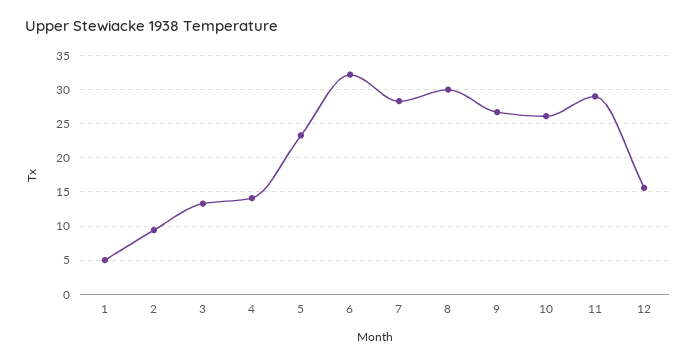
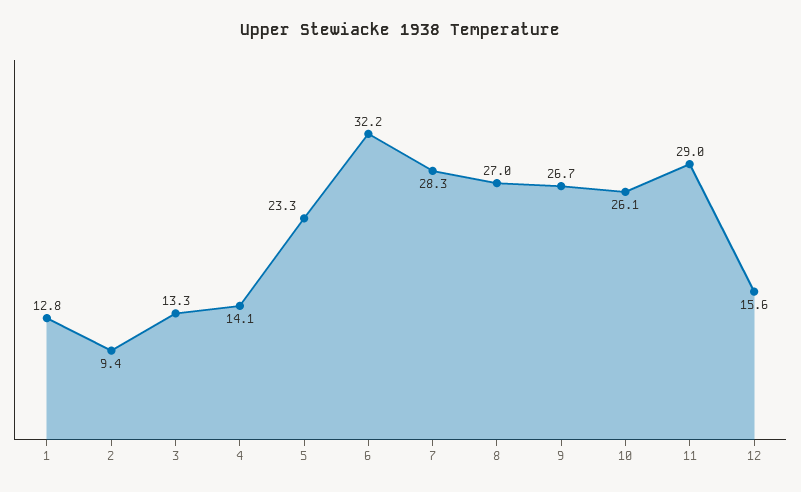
  {
-   "1": 5,
+   "1": 12.8,
    "2": 9.4,
    "3": 13.3,
    "4": 14.1,
    "5": 23.3,
    "6": 32.2,
    "7": 28.3,
-   "8": 30,
+   "8": 27,
    "9": 26.7,
    "10": 26.1,
    "11": 29,
    "12": 15.6
  }

